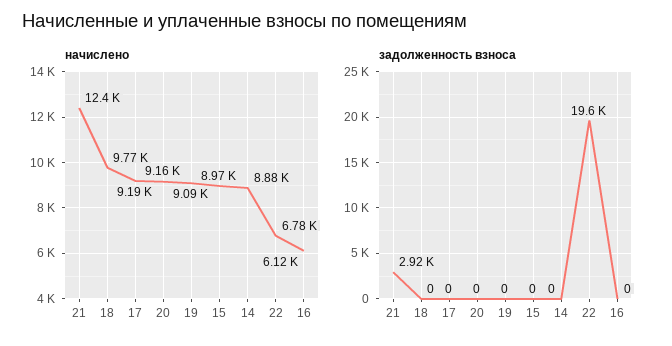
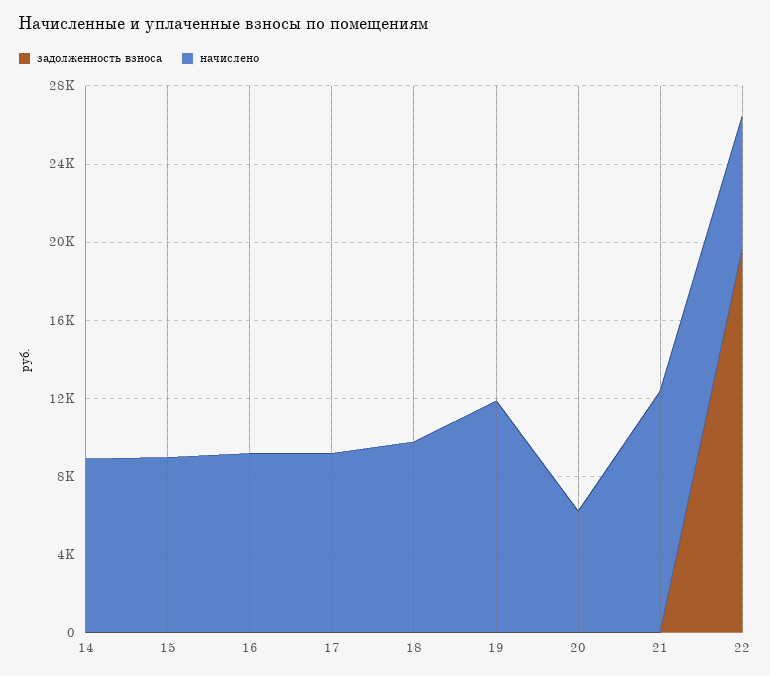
  {
    "начислено": {
      "21": 12400,
      "18": 9770,
      "17": 9190,
-     "20": 9160,
+     "20": 6000,
-     "19": 9090,
+     "19": 12000,
      "15": 8970,
      "14": 8880,
      "22": 6780,
-     "16": 6120
+     "16": 9000
    },
    "задолженность взноса": {
-     "21": 2920,
+     "21": 0,
      "18": 0,
      "17": 0,
      "20": 0,
      "19": 0,
      "15": 0,
      "14": 0,
      "22": 19600,
      "16": 0
    }
  }

